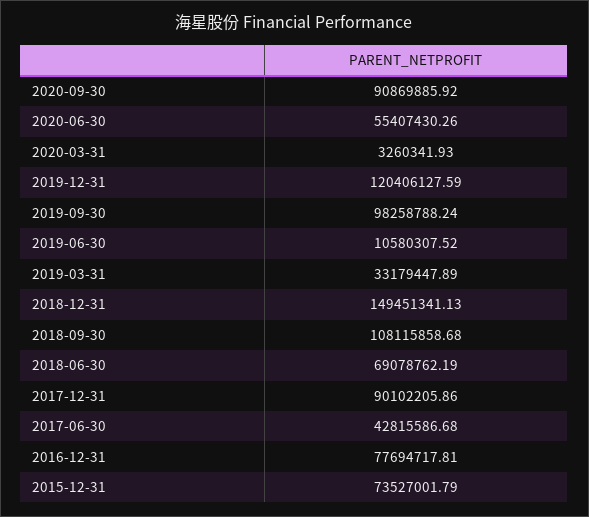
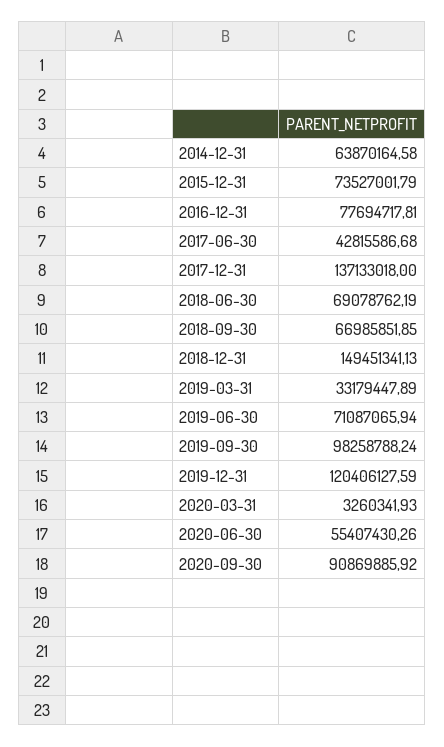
  {
    "2020-09-30": 90869885.92,
    "2020-06-30": 55407430.26,
    "2020-03-31": 3260341.93,
    "2019-12-31": 120406127.59,
    "2019-09-30": 98258788.24,
-   "2019-06-30": 10580307.52,
+   "2019-06-30": 71087065.94,
    "2019-03-31": 33179447.89,
    "2018-12-31": 149451341.13,
-   "2018-09-30": 108115858.68,
+   "2018-09-30": 66985851.85,
    "2018-06-30": 69078762.19,
-   "2017-12-31": 90102205.86,
+   "2017-12-31": 137133018,
    "2017-06-30": 42815586.68,
    "2016-12-31": 77694717.81,
-   "2015-12-31": 73527001.79
+   "2015-12-31": 73527001.79,
+   "2014-12-31": 63870164.58
  }

